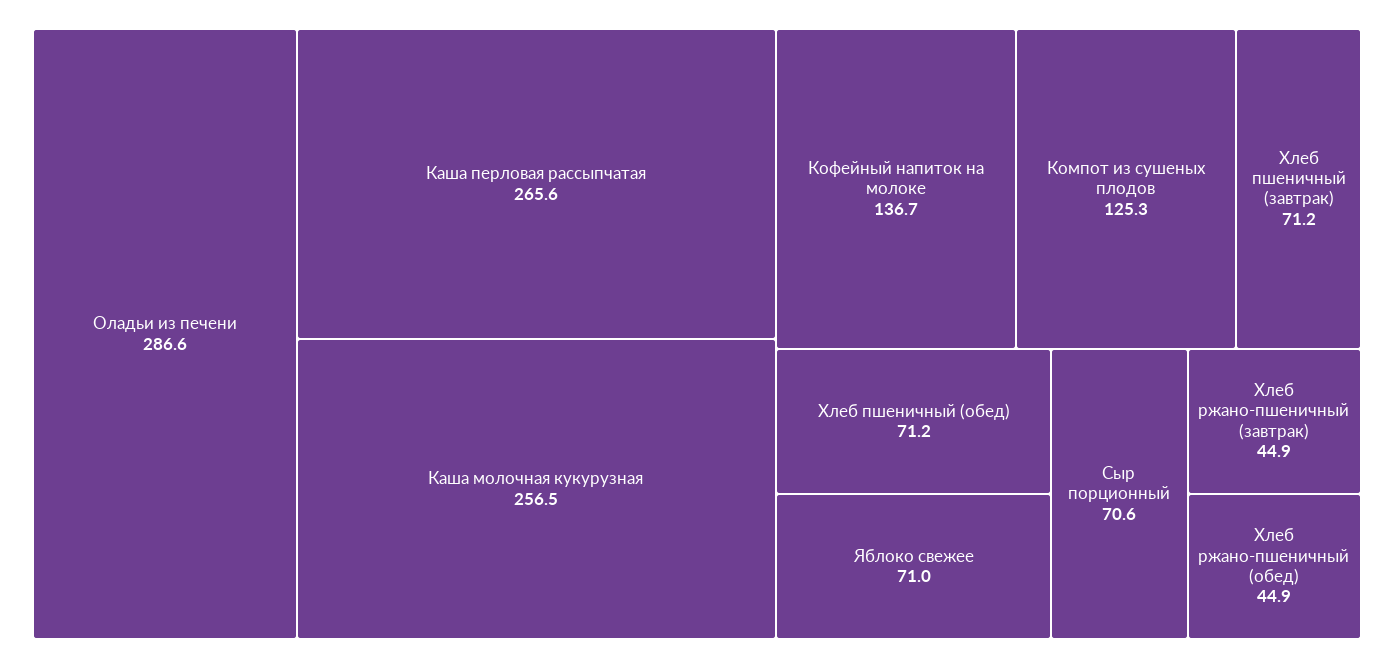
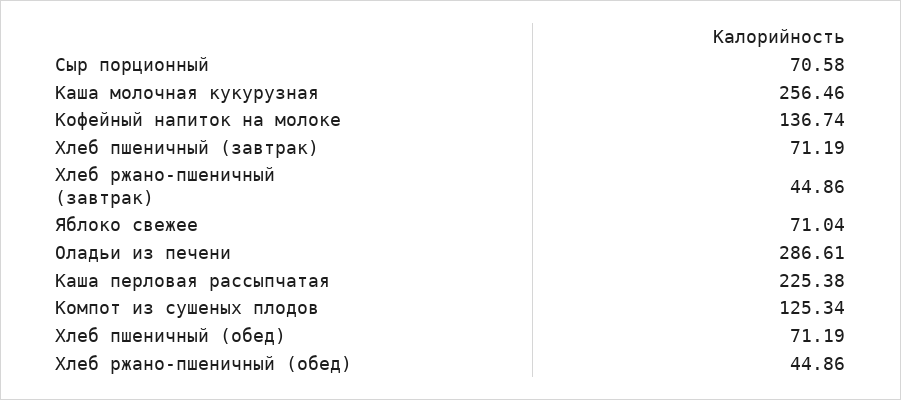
  {
    "Оладьи из печени": 286.61,
-   "Каша перловая рассыпчатая": 265.6,
+   "Каша перловая рассыпчатая": 225.38,
    "Каша молочная кукурузная": 256.46,
    "Кофейный напиток на молоке": 136.74,
    "Компот из сушеных плодов": 125.34,
    "Хлеб пшеничный (завтрак)": 71.19,
    "Хлеб пшеничный (обед)": 71.19,
    "Яблоко свежее": 71.04,
    "Сыр порционный": 70.58,
    "Хлеб ржано-пшеничный (завтрак)": 44.86,
    "Хлеб ржано-пшеничный (обед)": 44.86
  }

